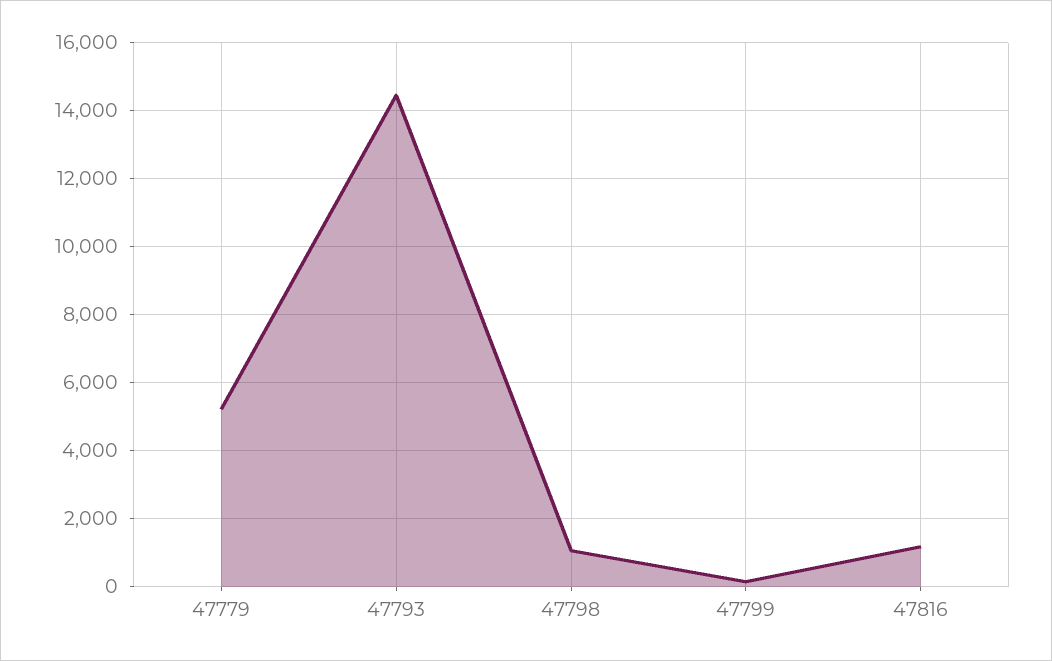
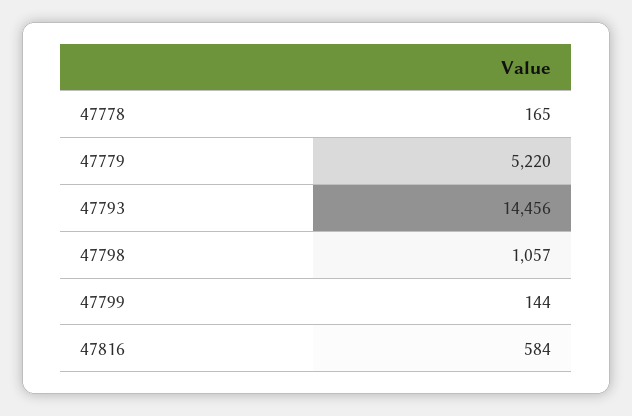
  {
    "47779": 5220,
    "47793": 14456,
    "47798": 1057,
    "47799": 144,
-   "47816": 1200
+   "47816": 584,
+   "47778": 165
  }

